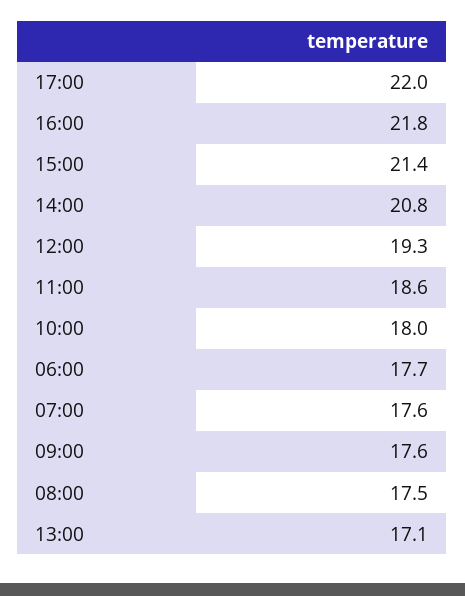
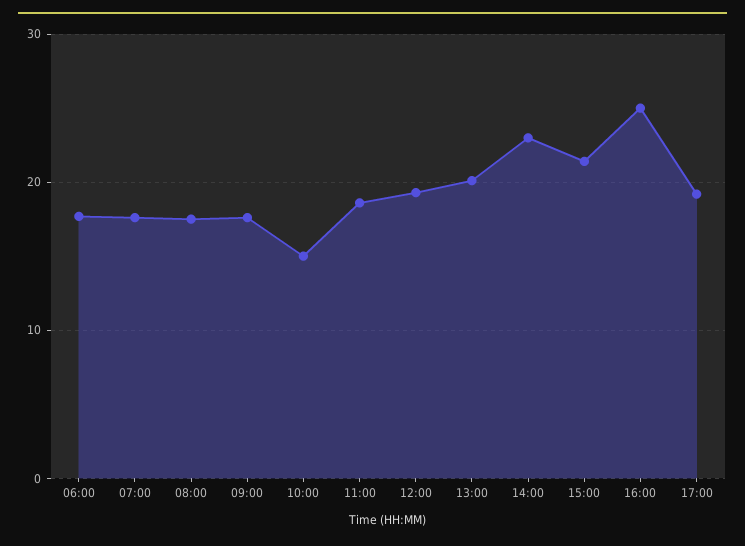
  {
-   "17:00": 22,
+   "17:00": 19,
-   "16:00": 21.8,
+   "16:00": 25,
    "15:00": 21.4,
-   "14:00": 20.8,
+   "14:00": 23,
    "12:00": 19.3,
    "11:00": 18.6,
-   "10:00": 18,
+   "10:00": 15,
    "06:00": 17.7,
    "07:00": 17.6,
    "09:00": 17.6,
    "08:00": 17.5,
-   "13:00": 17.1
+   "13:00": 20
  }

